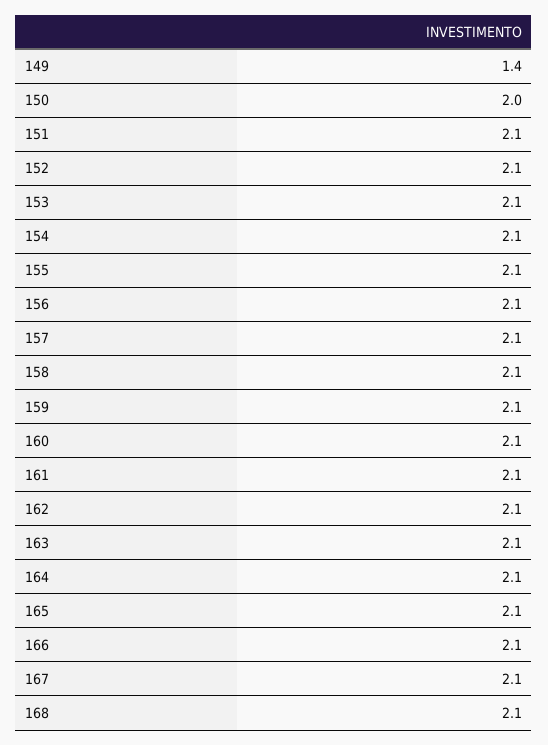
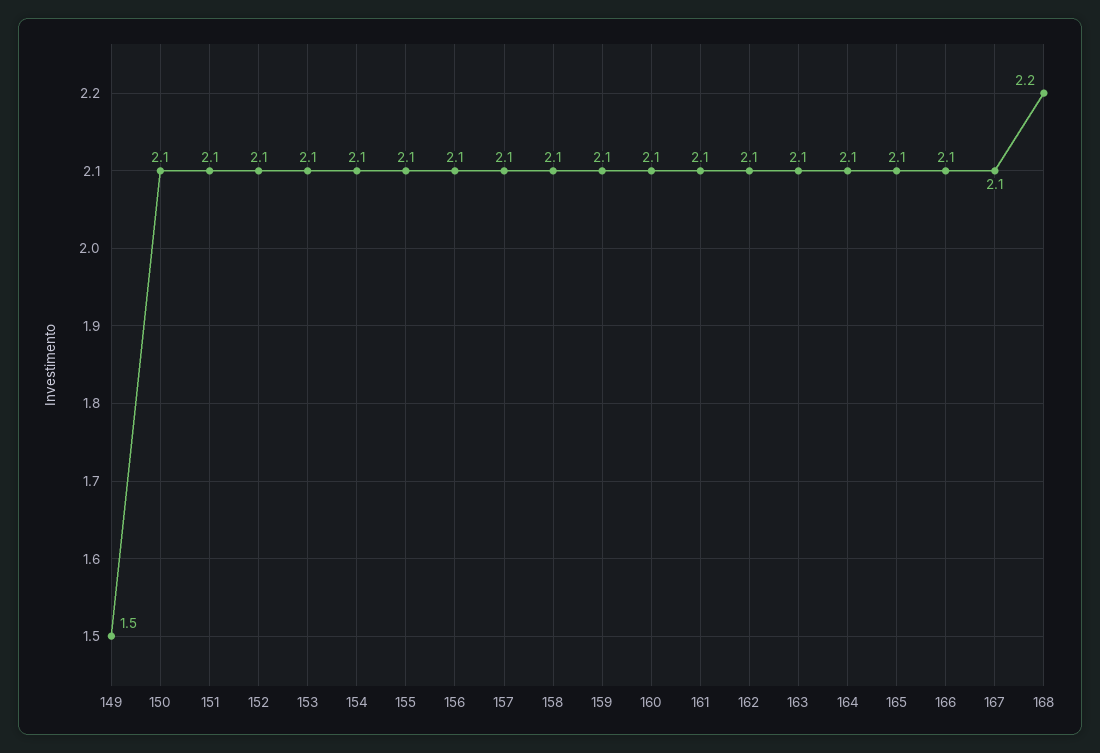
  {
-   "149": 1.4,
+   "149": 1.5,
-   "150": 2,
+   "150": 2.1,
    "151": 2.1,
    "152": 2.1,
    "153": 2.1,
    "154": 2.1,
    "155": 2.1,
    "156": 2.1,
    "157": 2.1,
    "158": 2.1,
    "159": 2.1,
    "160": 2.1,
    "161": 2.1,
    "162": 2.1,
    "163": 2.1,
    "164": 2.1,
    "165": 2.1,
    "166": 2.1,
    "167": 2.1,
-   "168": 2.1
+   "168": 2.2
  }

